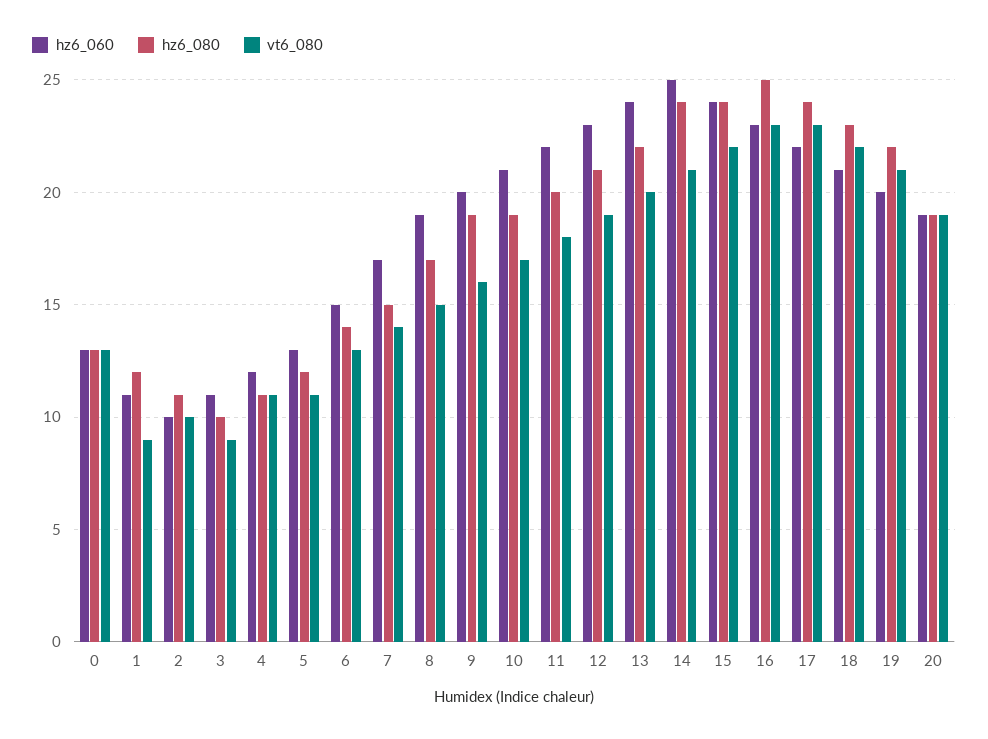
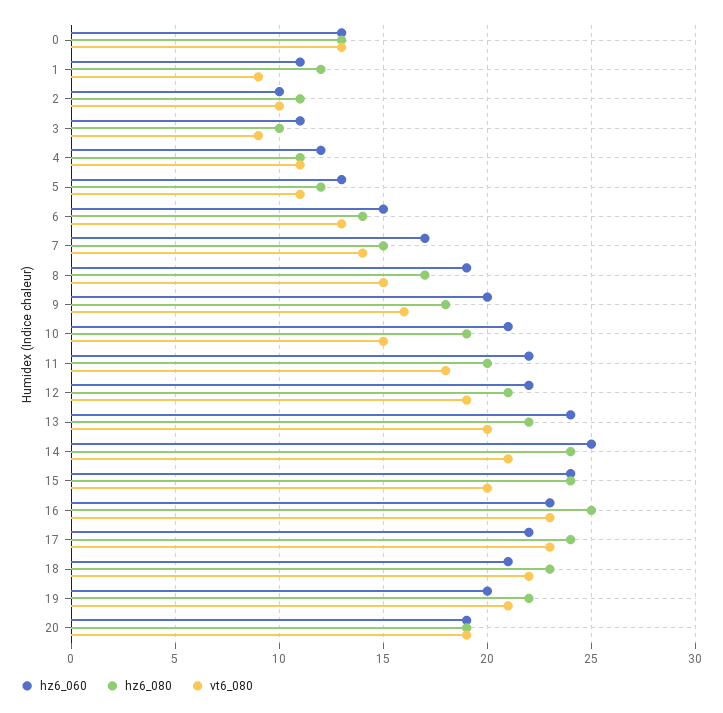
  {
    "hz6_060": {
      "0": 13,
      "1": 11,
      "2": 10,
      "3": 11,
      "4": 12,
      "5": 13,
      "6": 15,
      "7": 17,
      "8": 19,
      "9": 20,
      "10": 21,
      "11": 22,
-     "12": 23,
+     "12": 22,
      "13": 24,
      "14": 25,
      "15": 24,
      "16": 23,
      "17": 22,
      "18": 21,
      "19": 20,
      "20": 19
    },
    "hz6_080": {
      "0": 13,
      "1": 12,
      "2": 11,
      "3": 10,
      "4": 11,
      "5": 12,
      "6": 14,
      "7": 15,
      "8": 17,
-     "9": 19,
+     "9": 18,
      "10": 19,
      "11": 20,
      "12": 21,
      "13": 22,
      "14": 24,
      "15": 24,
      "16": 25,
      "17": 24,
      "18": 23,
      "19": 22,
      "20": 19
    },
    "vt6_080": {
      "0": 13,
      "1": 9,
      "2": 10,
      "3": 9,
      "4": 11,
      "5": 11,
      "6": 13,
      "7": 14,
      "8": 15,
      "9": 16,
-     "10": 17,
+     "10": 15,
      "11": 18,
      "12": 19,
      "13": 20,
      "14": 21,
-     "15": 22,
+     "15": 20,
      "16": 23,
      "17": 23,
      "18": 22,
      "19": 21,
      "20": 19
    }
  }

